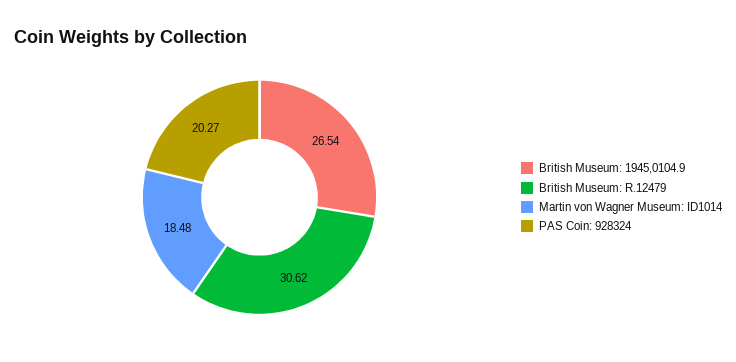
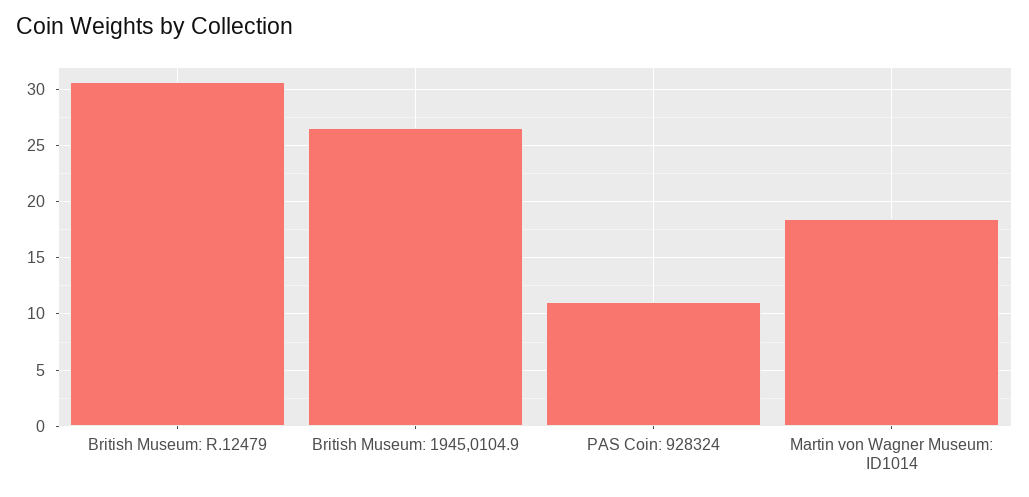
  {
    "British Museum: 1945,0104.9": 26.54,
    "British Museum: R.12479": 30.62,
    "Martin von Wagner Museum: ID1014": 18.48,
-   "PAS Coin: 928324": 20.27
+   "PAS Coin: 928324": 11
  }

